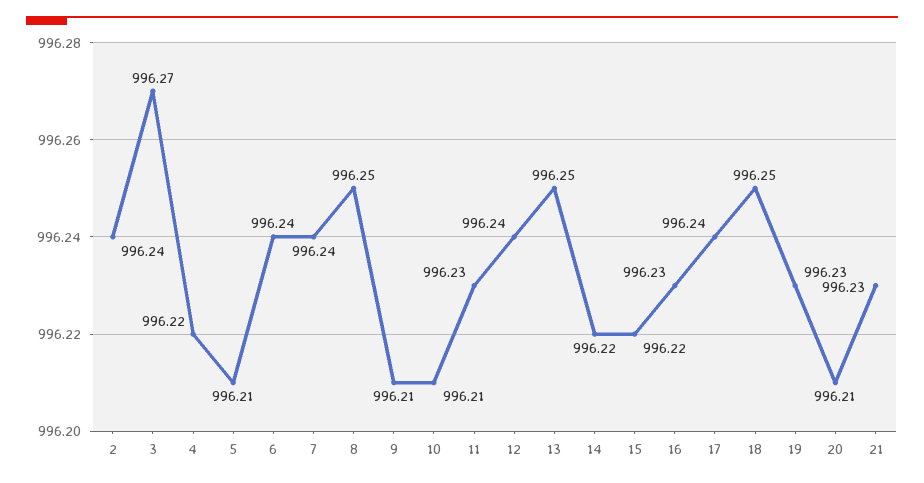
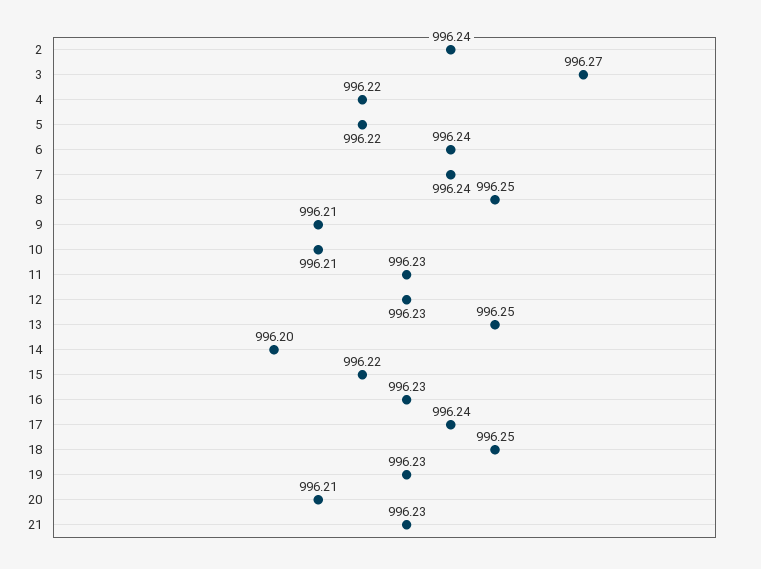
  {
    "2": 996.24,
    "3": 996.27,
    "4": 996.22,
-   "5": 996.21,
+   "5": 996.22,
    "6": 996.24,
    "7": 996.24,
    "8": 996.25,
    "9": 996.21,
    "10": 996.21,
    "11": 996.23,
-   "12": 996.24,
+   "12": 996.23,
    "13": 996.25,
-   "14": 996.22,
+   "14": 996.2,
    "15": 996.22,
    "16": 996.23,
    "17": 996.24,
    "18": 996.25,
    "19": 996.23,
    "20": 996.21,
    "21": 996.23
  }

